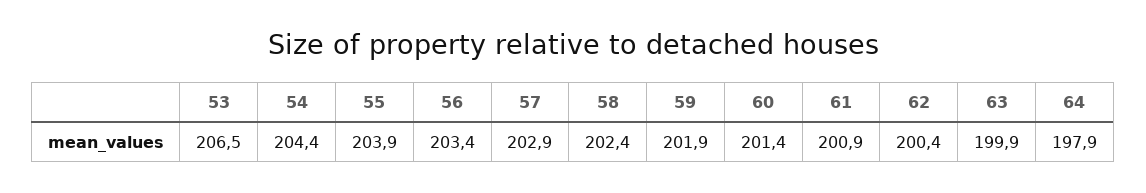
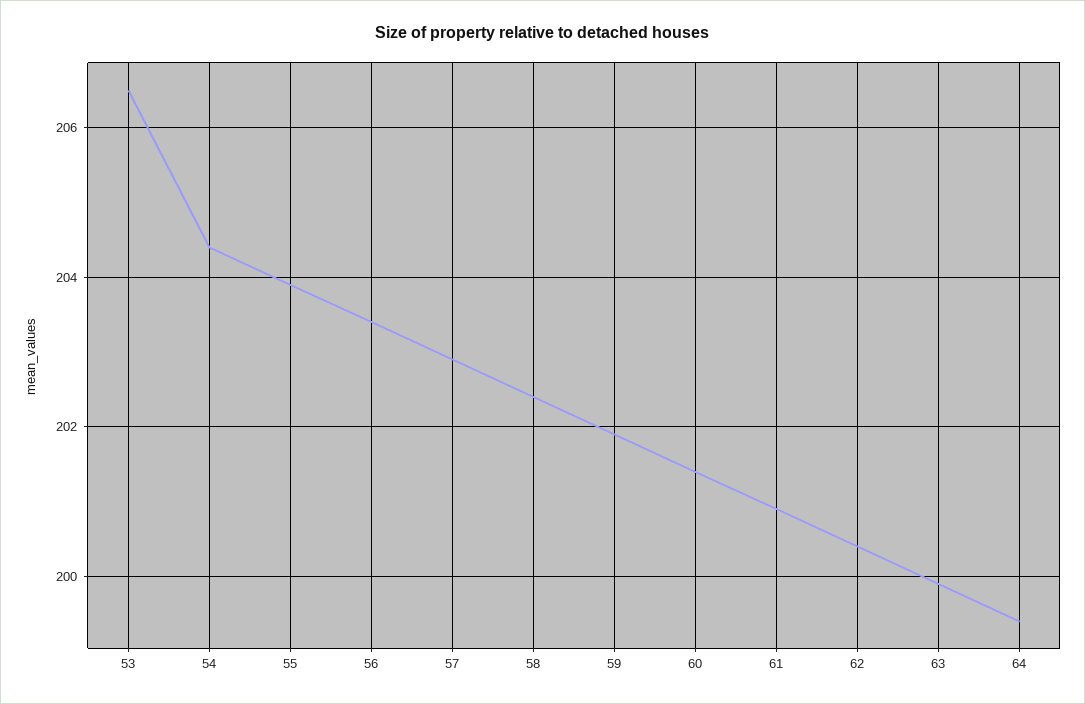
  {
    "53": 206.5,
    "54": 204.4,
    "55": 203.9,
    "56": 203.4,
    "57": 202.9,
    "58": 202.4,
    "59": 201.9,
    "60": 201.4,
    "61": 200.9,
    "62": 200.4,
    "63": 199.9,
-   "64": 197.9
+   "64": 199.5
  }

